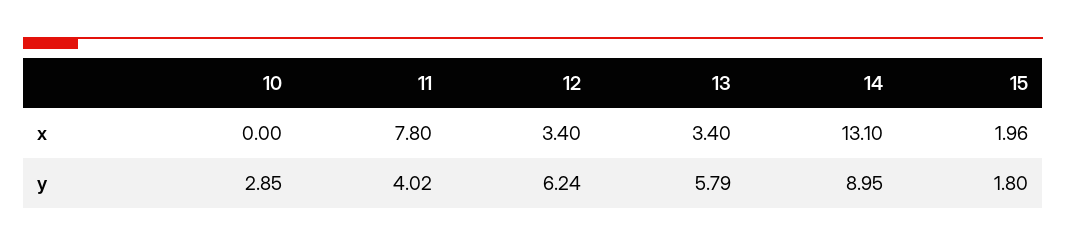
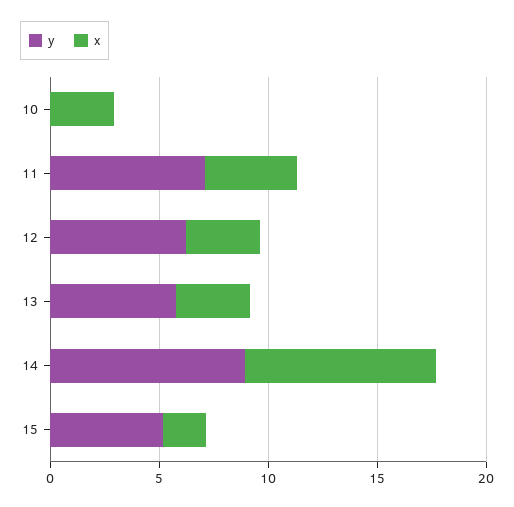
  {
    "x": {
-     "10": 0,
+     "10": 3,
-     "11": 7.8,
+     "11": 4,
      "12": 3.4,
      "13": 3.4,
-     "14": 13.1,
+     "14": 9,
      "15": 1.96
    },
    "y": {
-     "10": 2.85,
+     "10": 0,
-     "11": 4.02,
+     "11": 7,
      "12": 6.24,
      "13": 5.79,
      "14": 8.95,
-     "15": 1.8
+     "15": 5
    }
  }

